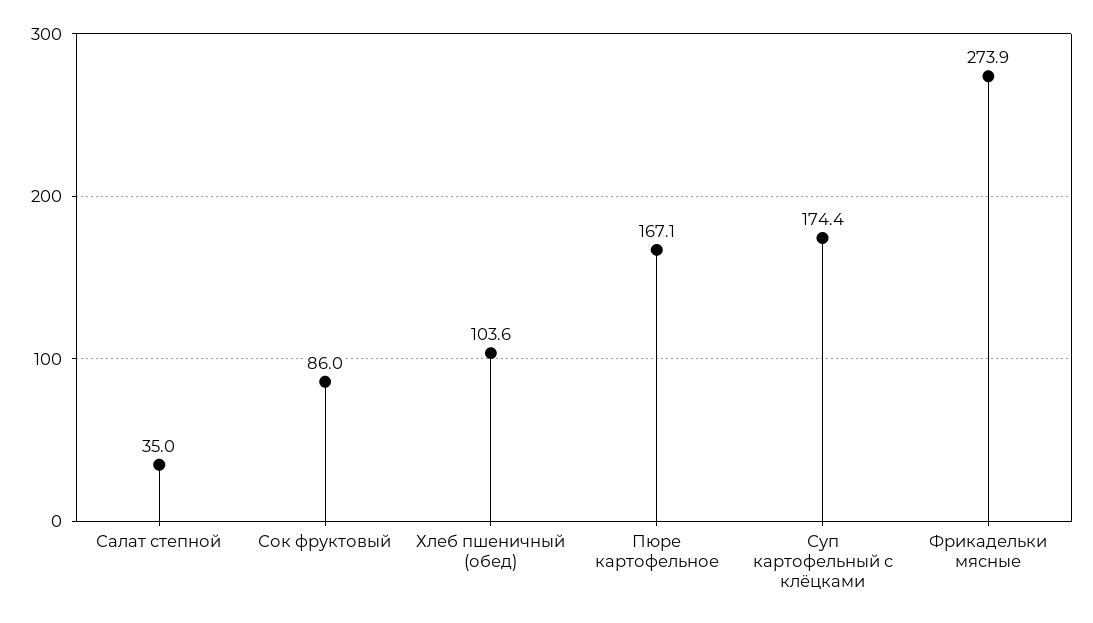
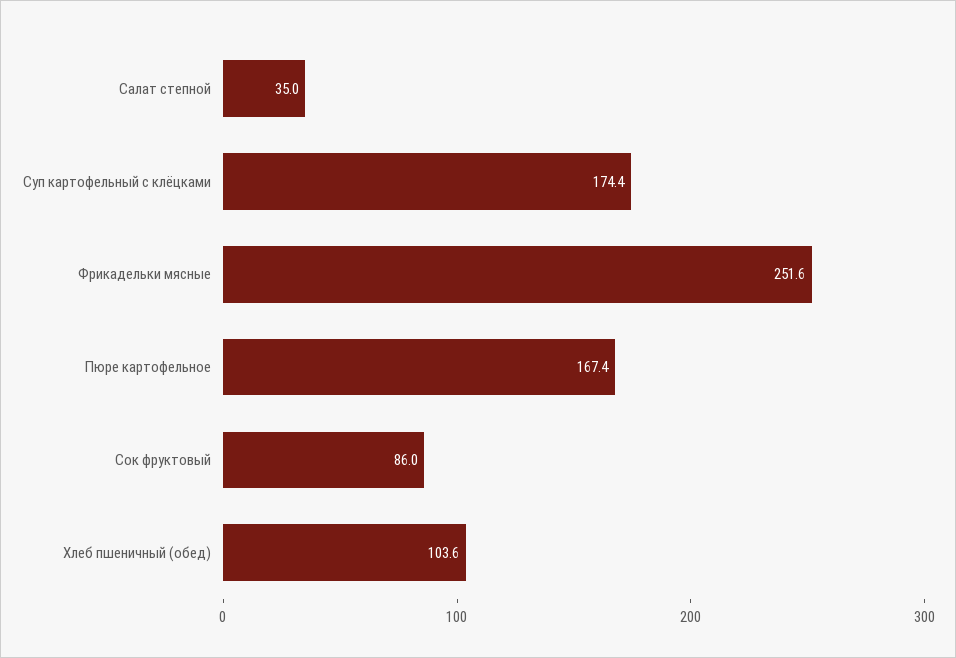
  {
    "Салат степной": 35,
    "Сок фруктовый": 86,
    "Хлеб пшеничный (обед)": 103.6,
-   "Пюре картофельное": 167.1,
+   "Пюре картофельное": 167.4,
    "Суп картофельный с клёцками": 174.4,
-   "Фрикадельки мясные": 273.9
+   "Фрикадельки мясные": 251.6
  }

